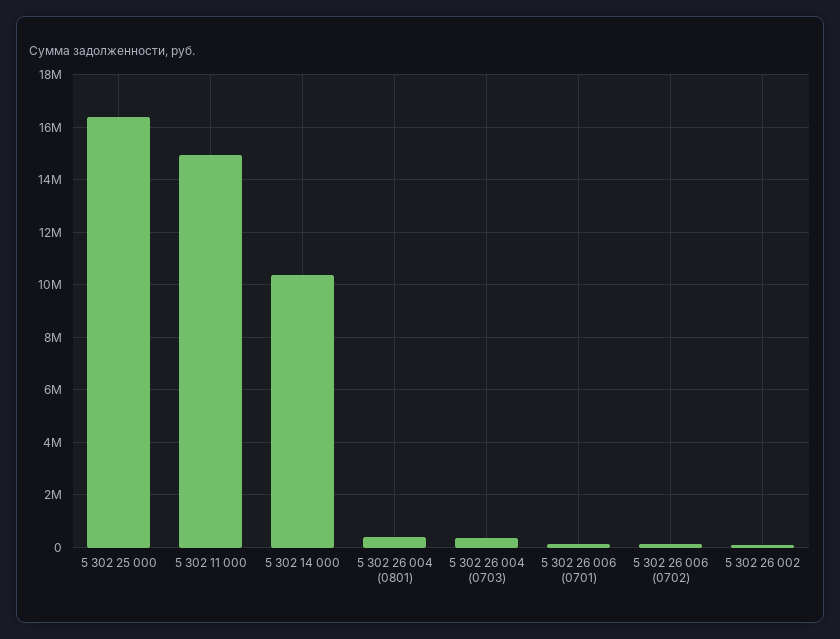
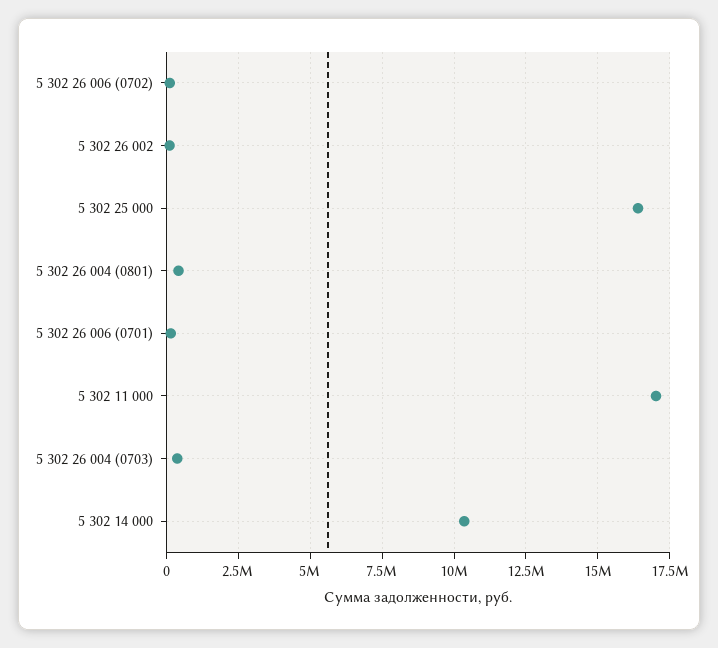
  {
    "5 302 25 000": 16500000,
-   "5 302 11 000": 15000000,
+   "5 302 11 000": 17000000,
    "5 302 14 000": 10250000,
    "5 302 26 004 (0801)": 500000,
    "5 302 26 004 (0703)": 250000,
    "5 302 26 006 (0701)": 250000,
    "5 302 26 006 (0702)": 0,
    "5 302 26 002": 0
  }

